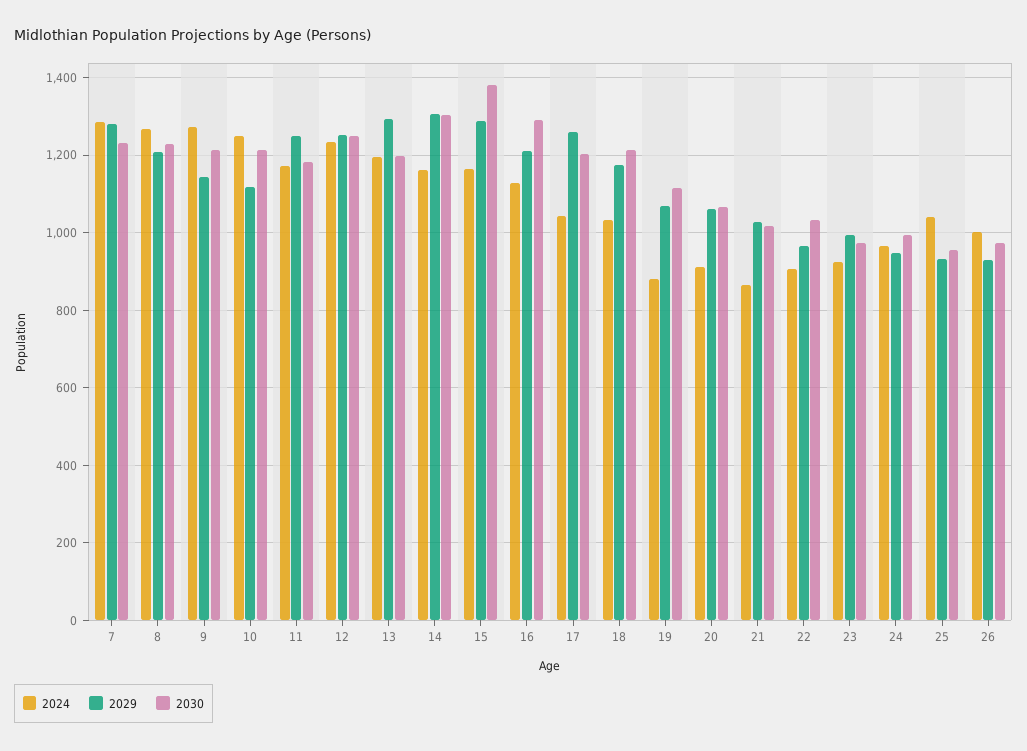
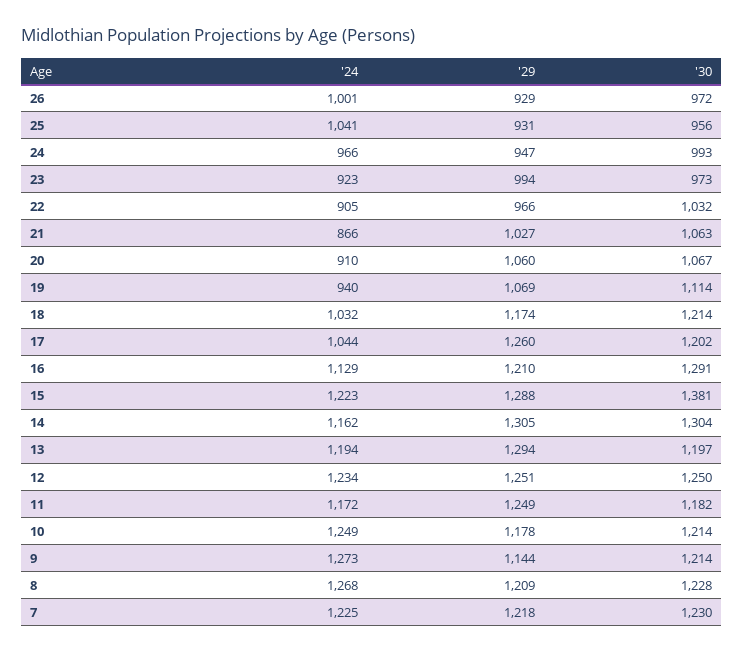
  {
    "2024": {
-     "7": 1280,
+     "7": 1225,
      "8": 1268,
      "9": 1273,
      "10": 1249,
      "11": 1172,
      "12": 1234,
      "13": 1194,
      "14": 1162,
-     "15": 1160,
+     "15": 1223,
      "16": 1129,
      "17": 1044,
      "18": 1032,
-     "19": 880,
+     "19": 940,
      "20": 910,
      "21": 866,
      "22": 905,
      "23": 923,
      "24": 966,
      "25": 1041,
      "26": 1001
    },
    "2029": {
-     "7": 1280,
+     "7": 1218,
      "8": 1209,
      "9": 1144,
-     "10": 1120,
+     "10": 1178,
      "11": 1249,
      "12": 1251,
      "13": 1294,
      "14": 1305,
      "15": 1288,
      "16": 1210,
      "17": 1260,
      "18": 1174,
      "19": 1069,
      "20": 1060,
      "21": 1027,
      "22": 966,
      "23": 994,
      "24": 947,
      "25": 931,
      "26": 929
    },
    "2030": {
      "7": 1230,
      "8": 1228,
      "9": 1214,
      "10": 1214,
      "11": 1182,
      "12": 1250,
      "13": 1197,
      "14": 1304,
      "15": 1381,
      "16": 1291,
      "17": 1202,
      "18": 1214,
      "19": 1114,
      "20": 1067,
-     "21": 1020,
+     "21": 1063,
      "22": 1032,
      "23": 973,
      "24": 993,
      "25": 956,
      "26": 972
    }
  }

